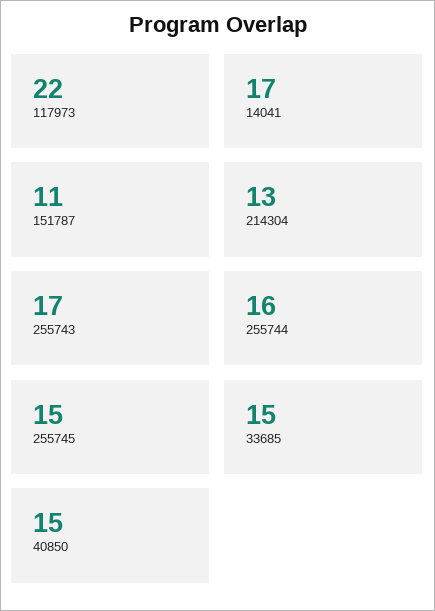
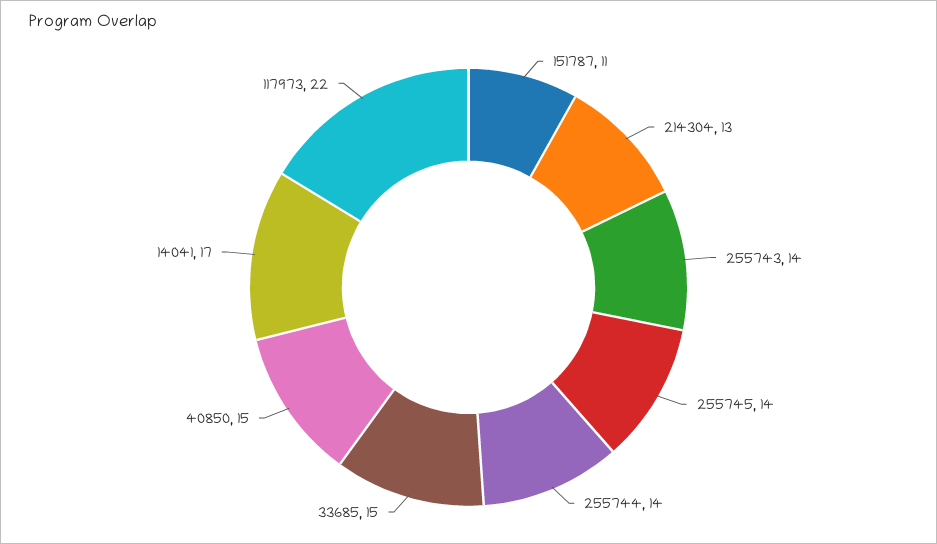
  {
    "117973": 22,
    "14041": 17,
    "151787": 11,
    "214304": 13,
-   "255743": 17,
+   "255743": 14,
-   "255744": 16,
+   "255744": 14,
-   "255745": 15,
+   "255745": 14,
    "33685": 15,
    "40850": 15
  }

